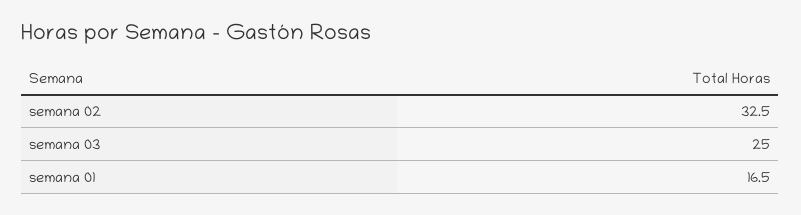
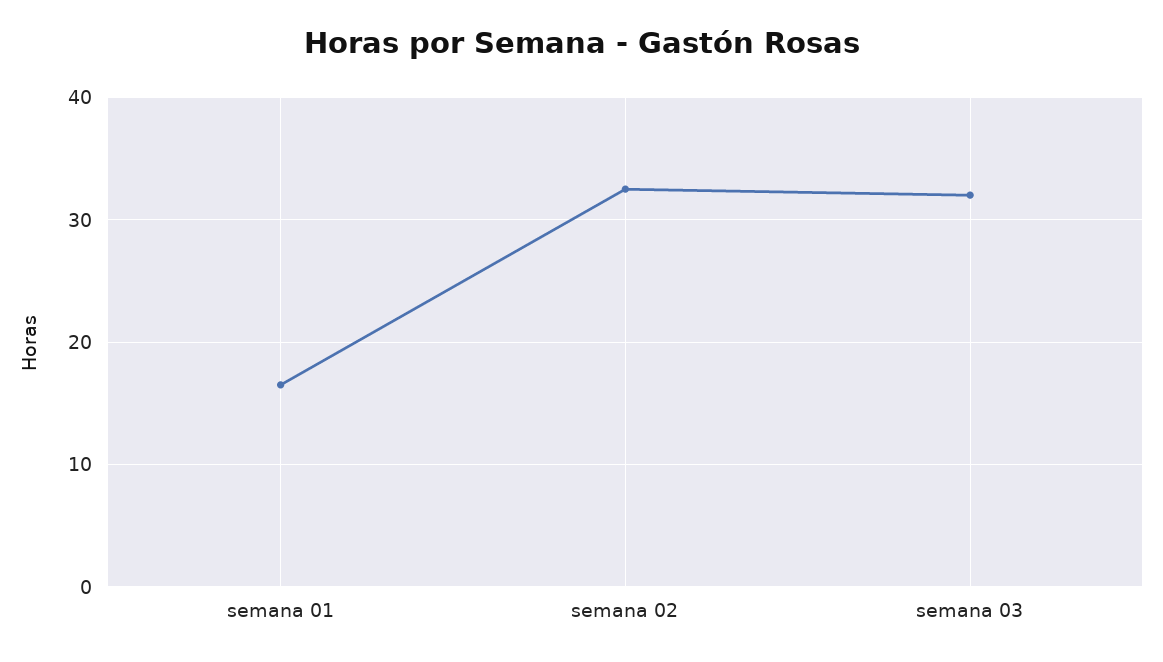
  {
    "semana 02": 32.5,
-   "semana 03": 25,
+   "semana 03": 32,
    "semana 01": 16.5
  }

